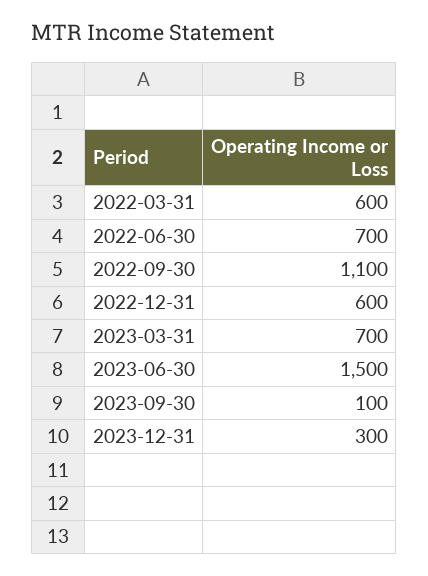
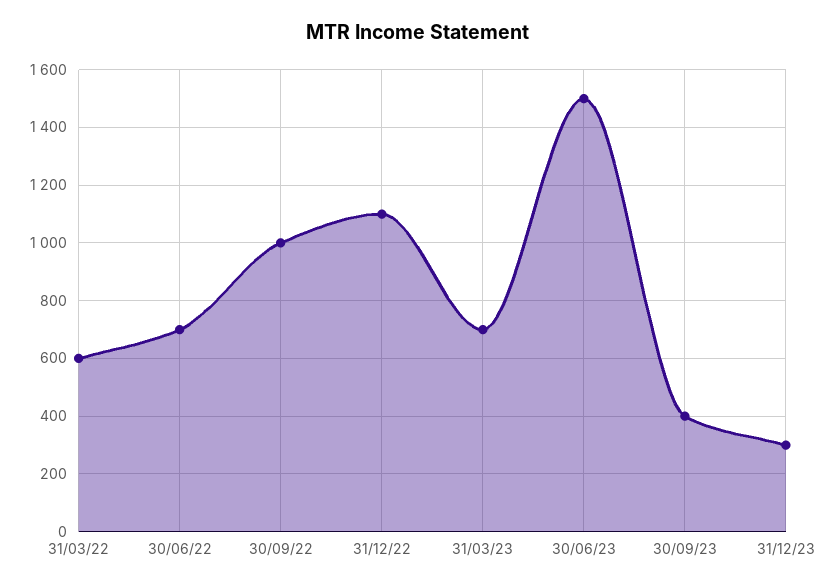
  {
    "2022-03-31": 600,
    "2022-06-30": 700,
-   "2022-09-30": 1100,
+   "2022-09-30": 1000,
-   "2022-12-31": 600,
+   "2022-12-31": 1100,
    "2023-03-31": 700,
    "2023-06-30": 1500,
-   "2023-09-30": 100,
+   "2023-09-30": 400,
    "2023-12-31": 300
  }

